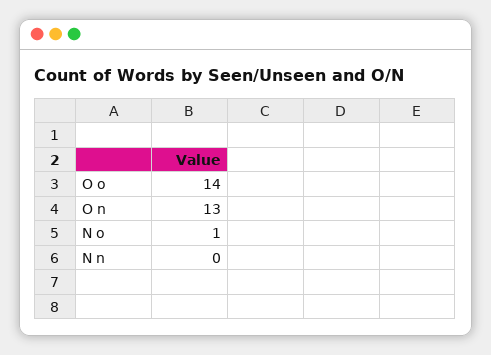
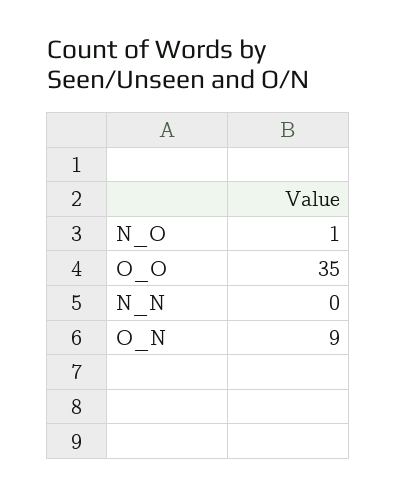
  {
-   "O o": 14,
+   "O o": 35,
-   "O n": 13,
+   "O n": 9,
    "N o": 1,
    "N n": 0
  }

